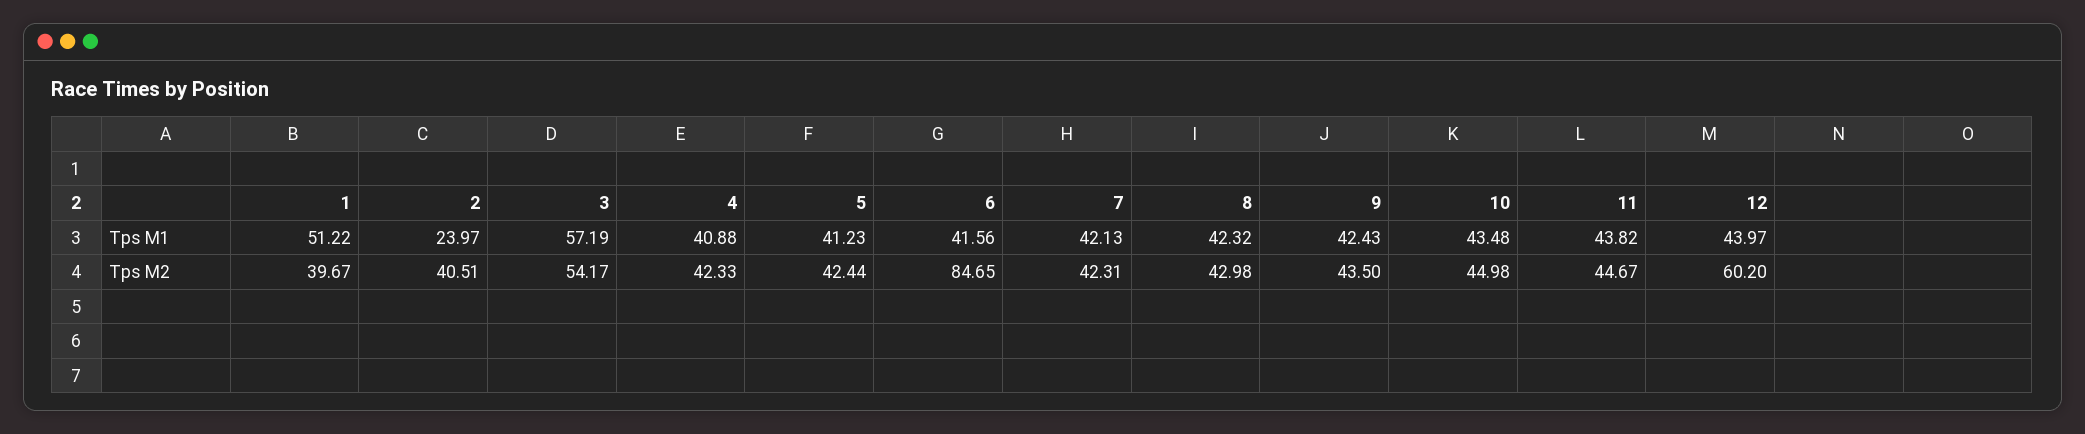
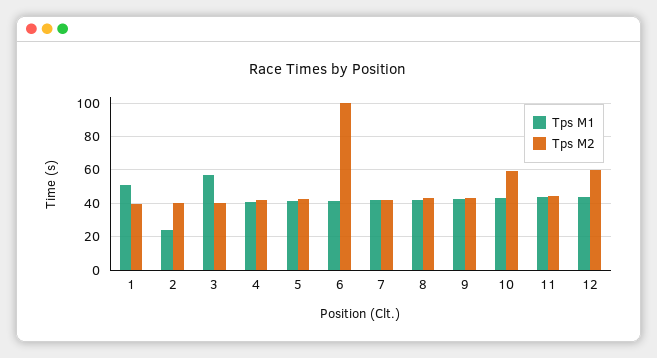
  {
    "Tps M1": {
      "1": 51.22,
      "2": 23.97,
      "3": 57.19,
      "4": 40.88,
      "5": 41.23,
      "6": 41.56,
      "7": 42.13,
      "8": 42.32,
      "9": 42.43,
      "10": 43.48,
      "11": 43.82,
      "12": 43.97
    },
    "Tps M2": {
      "1": 39.67,
      "2": 40.51,
-     "3": 54.17,
+     "3": 40,
      "4": 42.33,
      "5": 42.44,
-     "6": 84.65,
+     "6": 100,
      "7": 42.31,
      "8": 42.98,
      "9": 43.5,
-     "10": 44.98,
+     "10": 60,
      "11": 44.67,
      "12": 60.2
    }
  }

